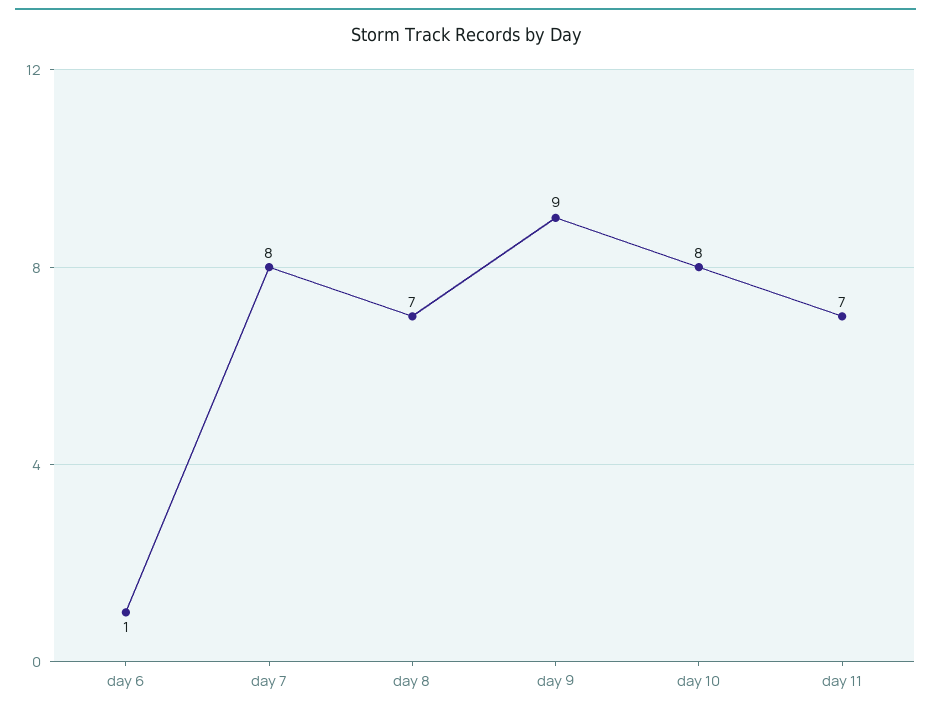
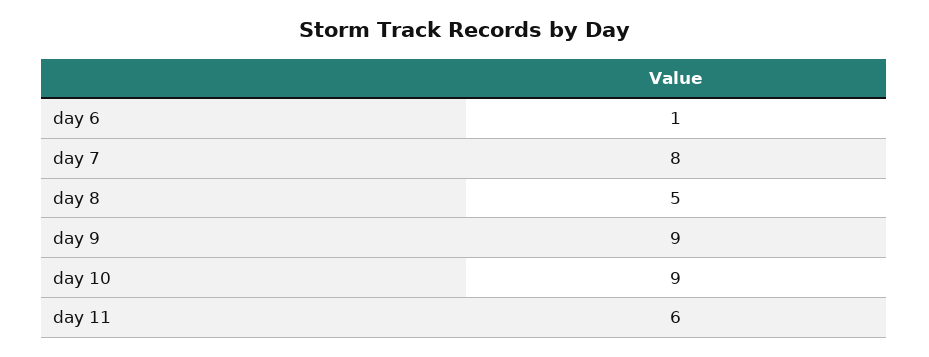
  {
    "day 6": 1,
    "day 7": 8,
-   "day 8": 7,
+   "day 8": 5,
    "day 9": 9,
-   "day 10": 8,
+   "day 10": 9,
-   "day 11": 7
+   "day 11": 6
  }

